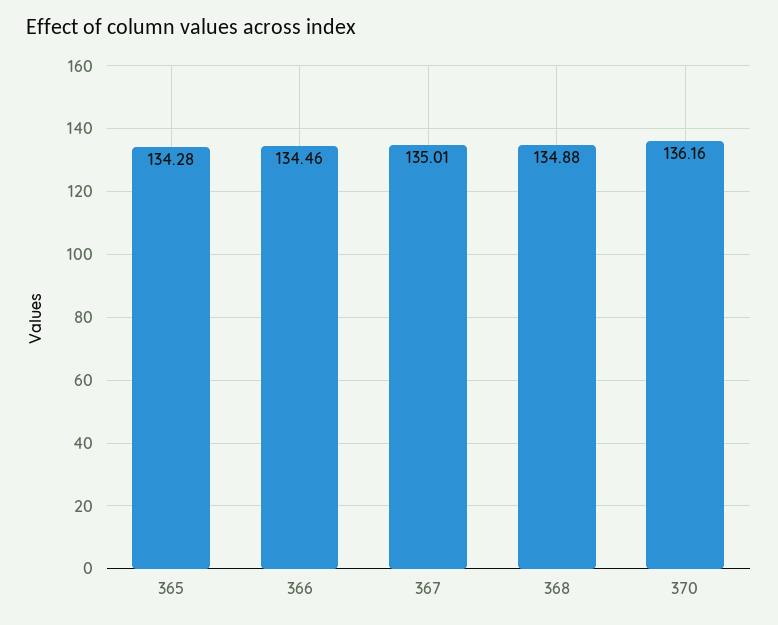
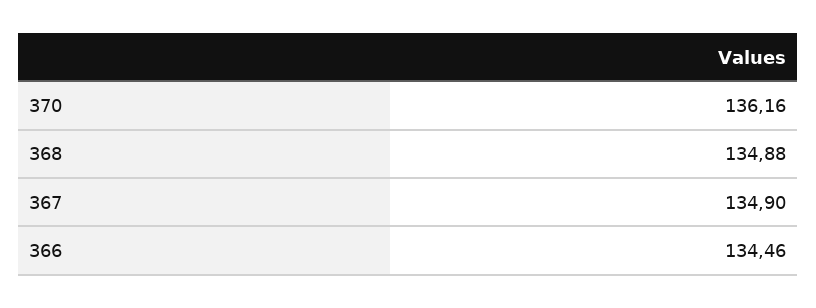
  {
-   "365": 134.28,
    "366": 134.46,
-   "367": 135.01,
+   "367": 134.9,
    "368": 134.88,
    "370": 136.16
  }

